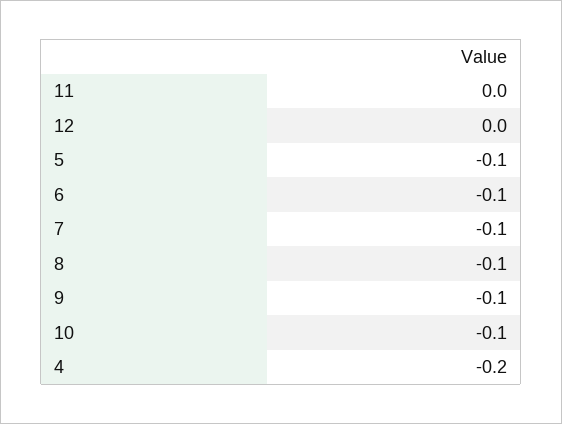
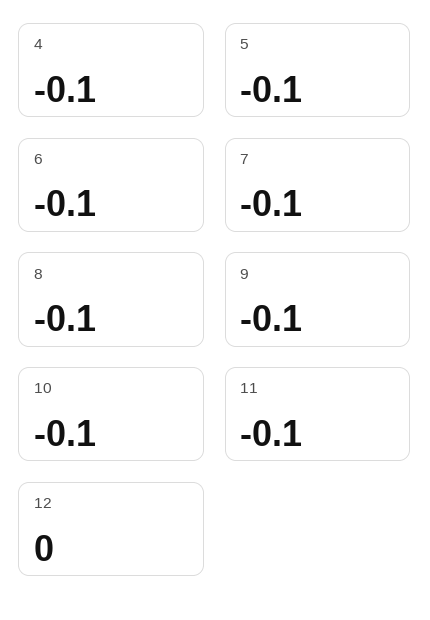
  {
-   "11": 0,
+   "11": -0.1,
    "12": 0,
    "5": -0.1,
    "6": -0.1,
    "7": -0.1,
    "8": -0.1,
    "9": -0.1,
    "10": -0.1,
-   "4": -0.2
+   "4": -0.1
  }

